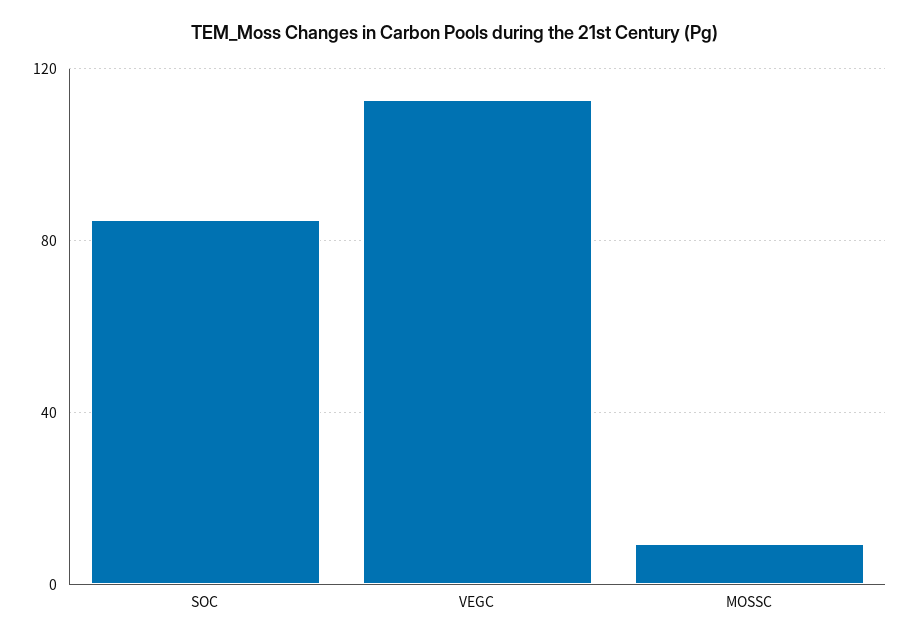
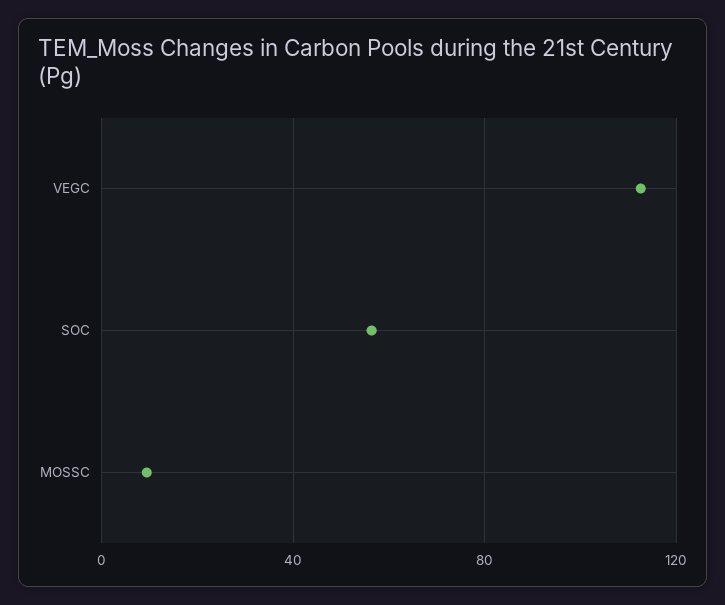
  {
-   "SOC": 85,
+   "SOC": 55,
    "VEGC": 115,
    "MOSSC": 10
  }

